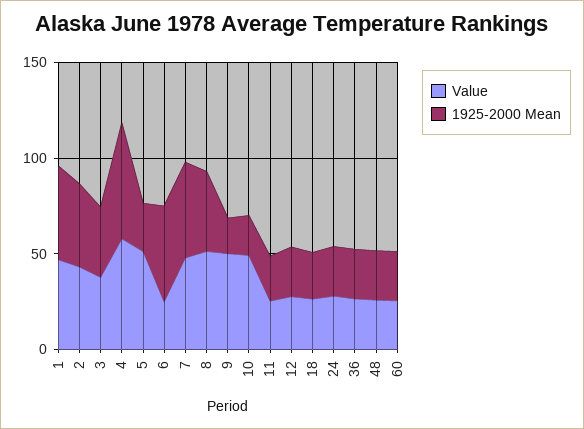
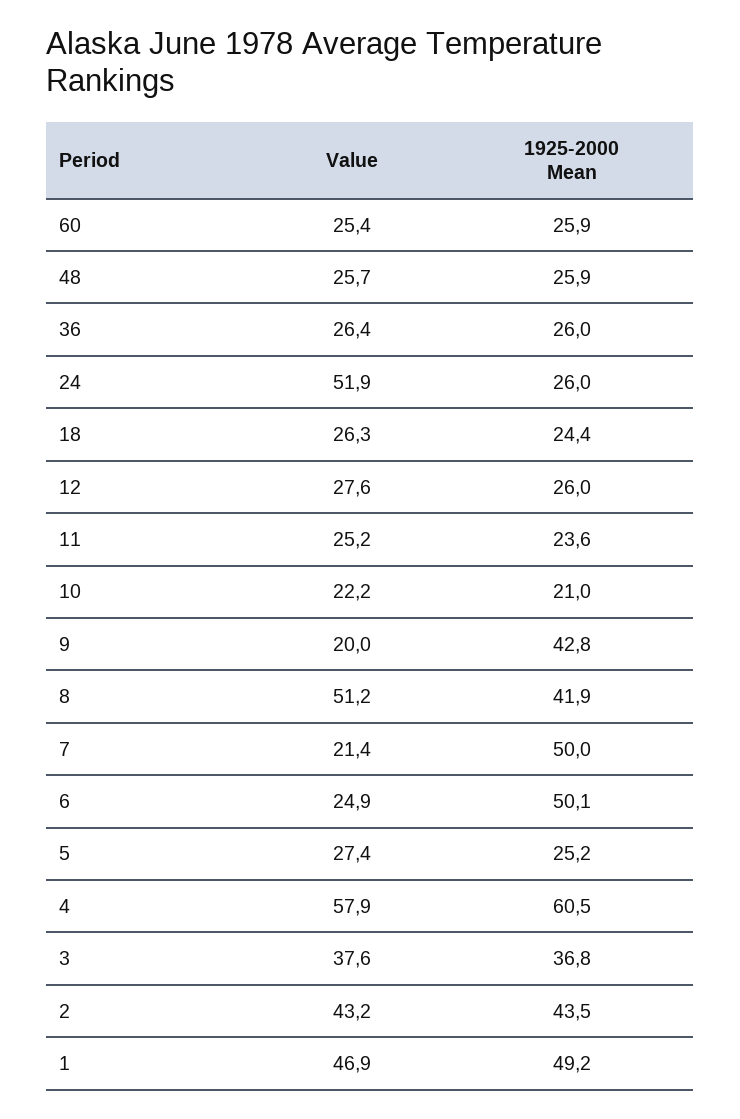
  {
    "Value": {
      "1": 46.9,
      "2": 43.2,
      "3": 37.6,
      "4": 57.9,
-     "5": 50,
+     "5": 27.4,
      "6": 24.9,
-     "7": 50,
+     "7": 21.4,
      "8": 51.2,
-     "9": 50,
+     "9": 20,
-     "10": 50,
+     "10": 22.2,
      "11": 25.2,
      "12": 27.6,
      "18": 26.3,
-     "24": 30,
+     "24": 51.9,
      "36": 26.4,
      "48": 25.7,
      "60": 25.4
    },
    "1925-2000 Mean": {
      "1": 49.2,
      "2": 43.5,
      "3": 36.8,
      "4": 60.5,
      "5": 25.2,
      "6": 50.1,
      "7": 50,
      "8": 41.9,
-     "9": 20,
+     "9": 42.8,
      "10": 21,
      "11": 23.6,
      "12": 26,
      "18": 24.4,
      "24": 26,
      "36": 26,
      "48": 25.9,
      "60": 25.9
    }
  }

